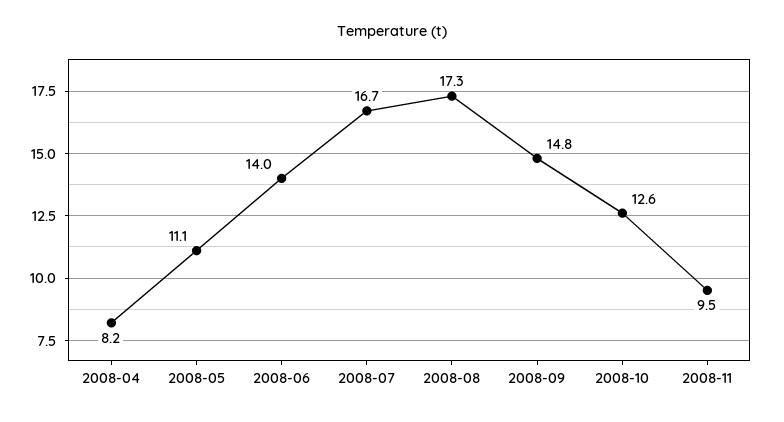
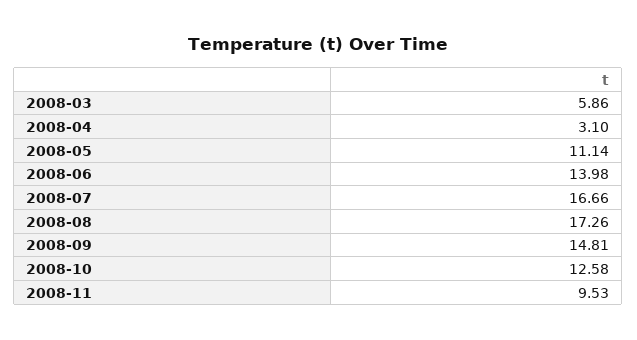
  {
-   "2008-04": 8.2,
+   "2008-04": 3.1,
    "2008-05": 11.14,
    "2008-06": 13.98,
    "2008-07": 16.66,
    "2008-08": 17.26,
    "2008-09": 14.81,
    "2008-10": 12.58,
-   "2008-11": 9.53
+   "2008-11": 9.53,
+   "2008-03": 5.86
  }

